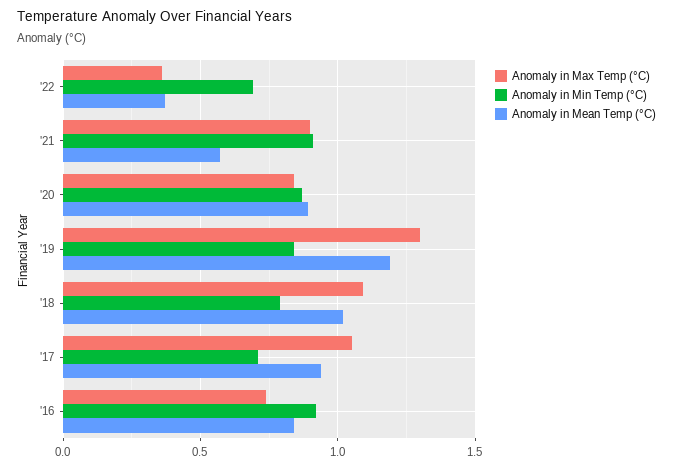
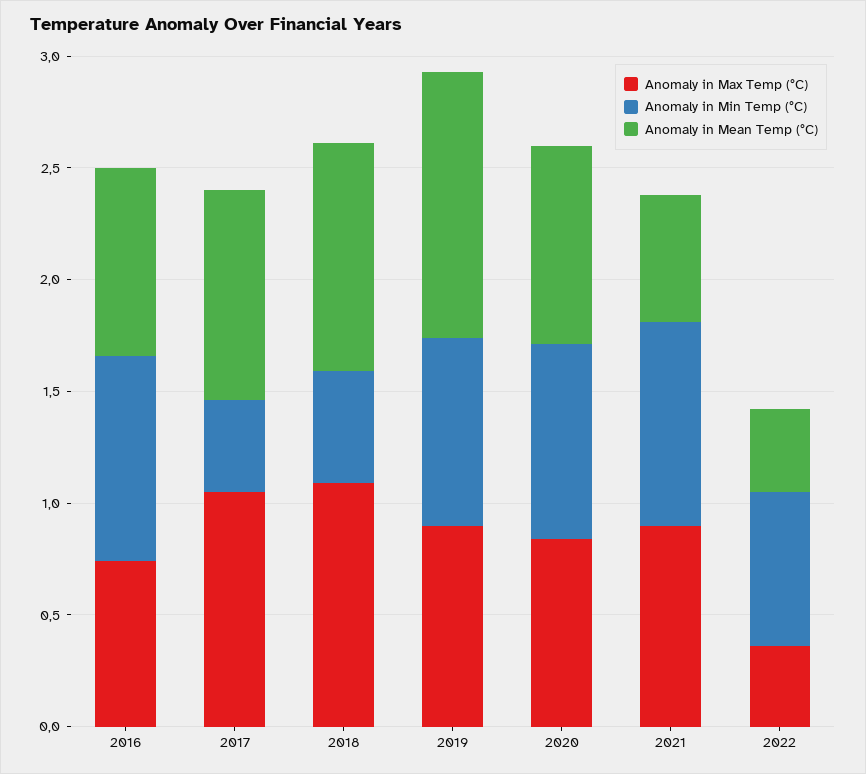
  {
    "Anomaly in Max Temp (°C)": {
      "'22": 0.35,
      "'21": 0.9,
      "'20": 0.85,
-     "'19": 1.3,
+     "'19": 0.9,
      "'18": 1.1,
      "'17": 1.05,
      "'16": 0.75
    },
    "Anomaly in Min Temp (°C)": {
      "'22": 0.7,
      "'21": 0.9,
      "'20": 0.85,
      "'19": 0.85,
-     "'18": 0.8,
+     "'18": 0.5,
-     "'17": 0.7,
+     "'17": 0.4,
      "'16": 0.9
    },
    "Anomaly in Mean Temp (°C)": {
      "'22": 0.35,
      "'21": 0.55,
      "'20": 0.9,
      "'19": 1.2,
      "'18": 1,
      "'17": 0.95,
      "'16": 0.85
    }
  }

